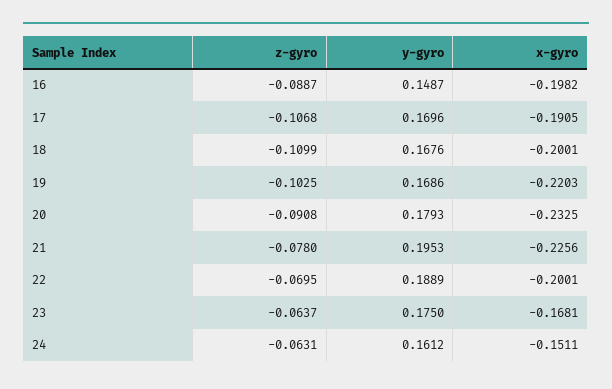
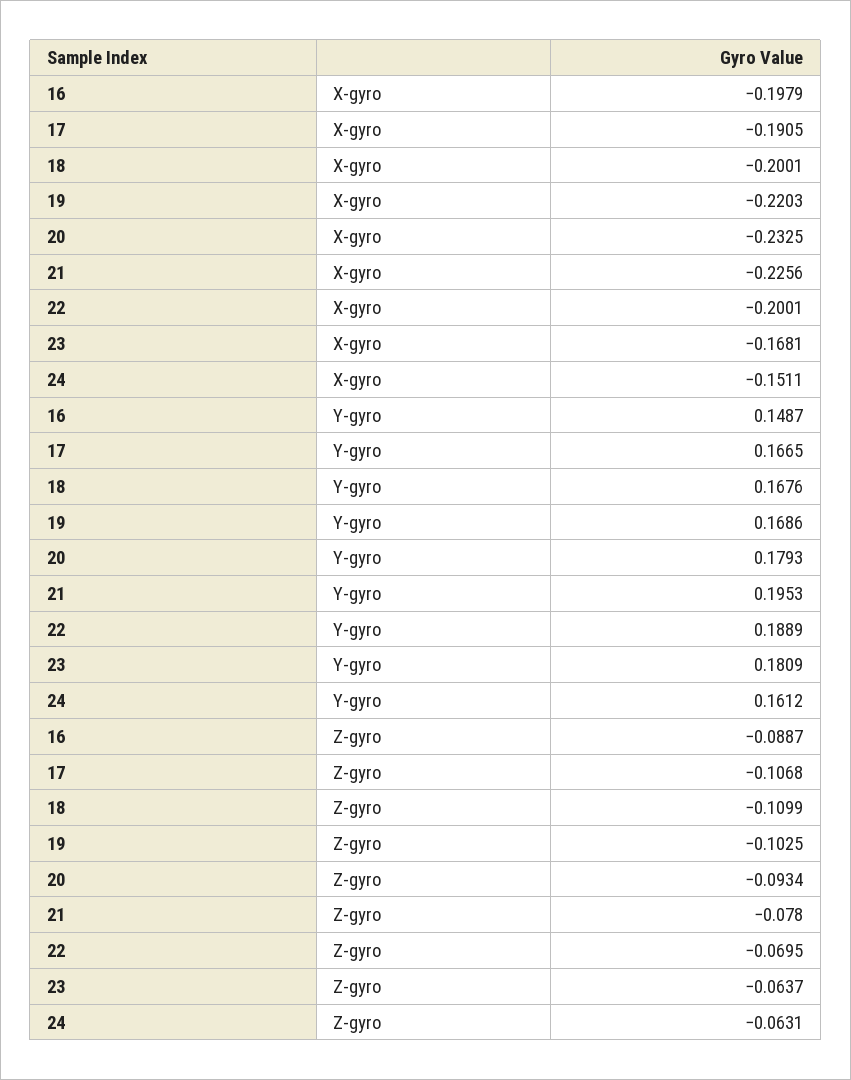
  {
    "z-gyro": {
      "16": -0.0887,
      "17": -0.1068,
      "18": -0.1099,
      "19": -0.1025,
-     "20": -0.0908,
+     "20": -0.0934,
      "21": -0.078,
      "22": -0.0695,
      "23": -0.0637,
      "24": -0.0631
    },
    "y-gyro": {
      "16": 0.1487,
-     "17": 0.1696,
+     "17": 0.1665,
      "18": 0.1676,
      "19": 0.1686,
      "20": 0.1793,
      "21": 0.1953,
      "22": 0.1889,
-     "23": 0.175,
+     "23": 0.1809,
      "24": 0.1612
    },
    "x-gyro": {
-     "16": -0.1982,
+     "16": -0.1979,
      "17": -0.1905,
      "18": -0.2001,
      "19": -0.2203,
      "20": -0.2325,
      "21": -0.2256,
      "22": -0.2001,
      "23": -0.1681,
      "24": -0.1511
    }
  }

